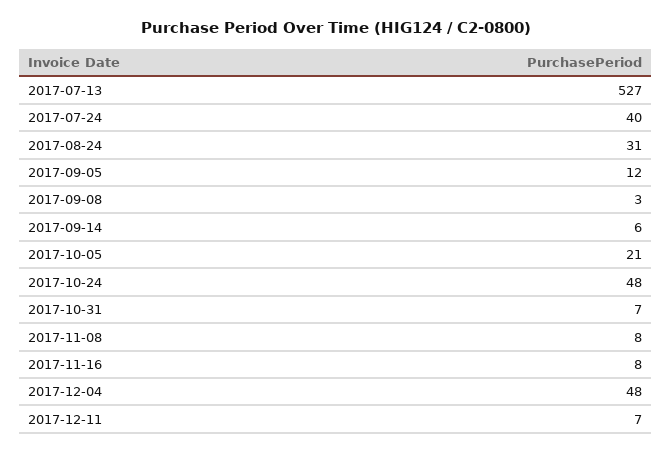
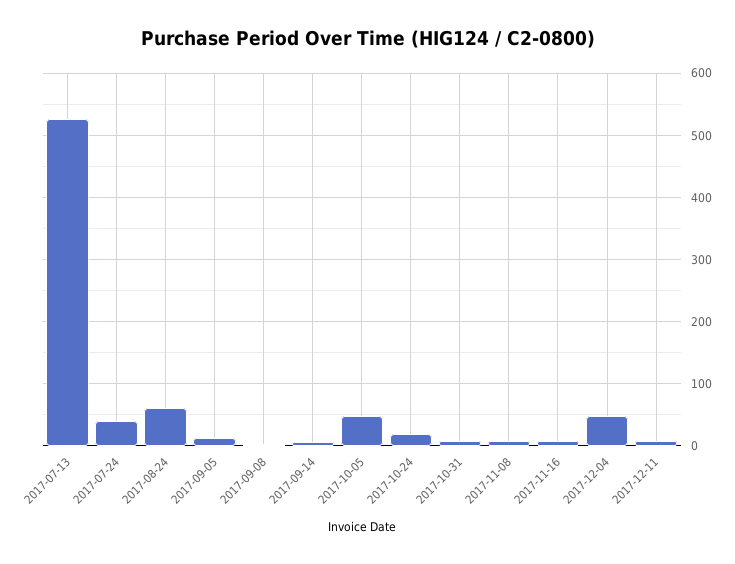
  {
    "2017-07-13": 527,
    "2017-07-24": 40,
-   "2017-08-24": 31,
+   "2017-08-24": 60,
    "2017-09-05": 12,
    "2017-09-08": 3,
    "2017-09-14": 6,
-   "2017-10-05": 21,
+   "2017-10-05": 50,
-   "2017-10-24": 48,
+   "2017-10-24": 20,
    "2017-10-31": 7,
    "2017-11-08": 8,
    "2017-11-16": 8,
    "2017-12-04": 48,
    "2017-12-11": 7
  }

